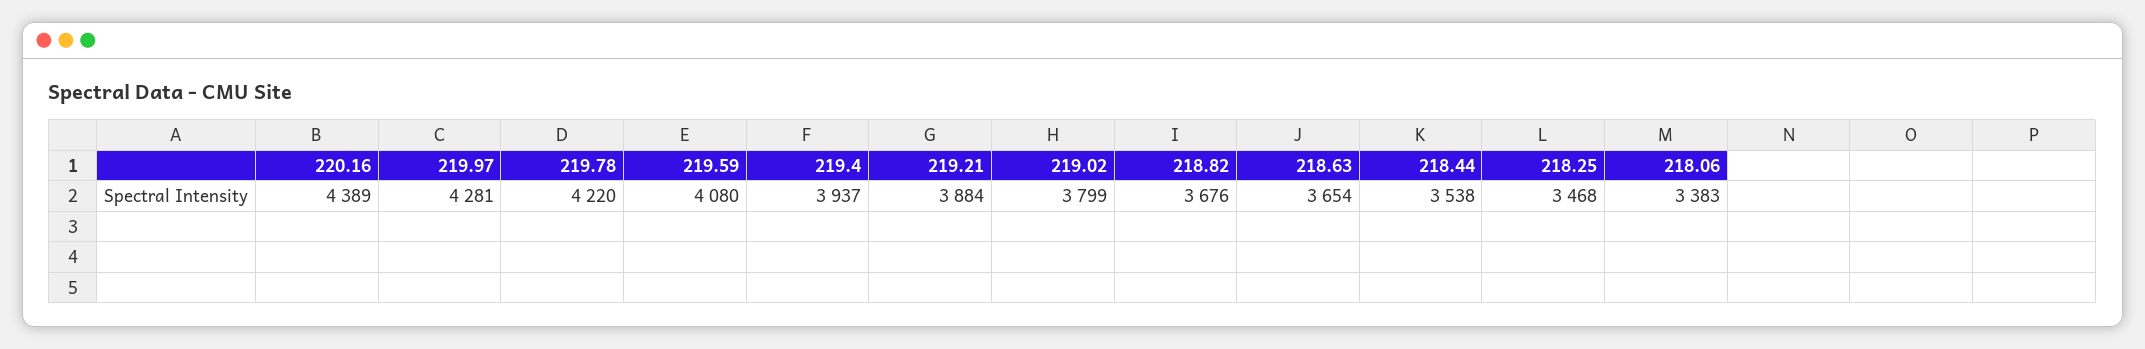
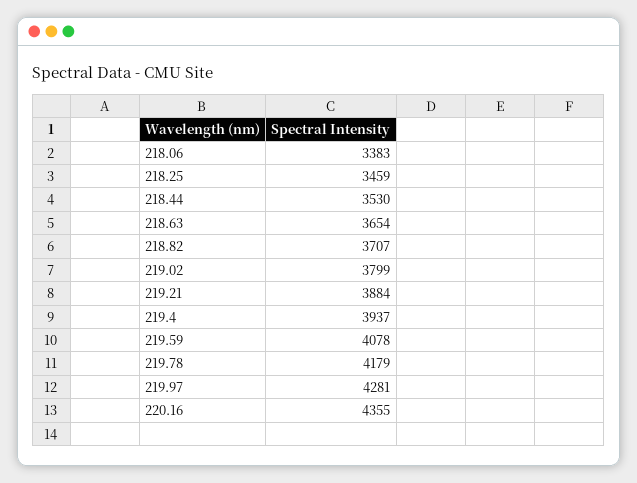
  {
-   "220.16": 4389,
+   "220.16": 4355,
    "219.97": 4281,
-   "219.78": 4220,
+   "219.78": 4179,
-   "219.59": 4080,
+   "219.59": 4078,
    "219.4": 3937,
    "219.21": 3884,
    "219.02": 3799,
-   "218.82": 3676,
+   "218.82": 3707,
    "218.63": 3654,
-   "218.44": 3538,
+   "218.44": 3530,
-   "218.25": 3468,
+   "218.25": 3459,
    "218.06": 3383
  }

